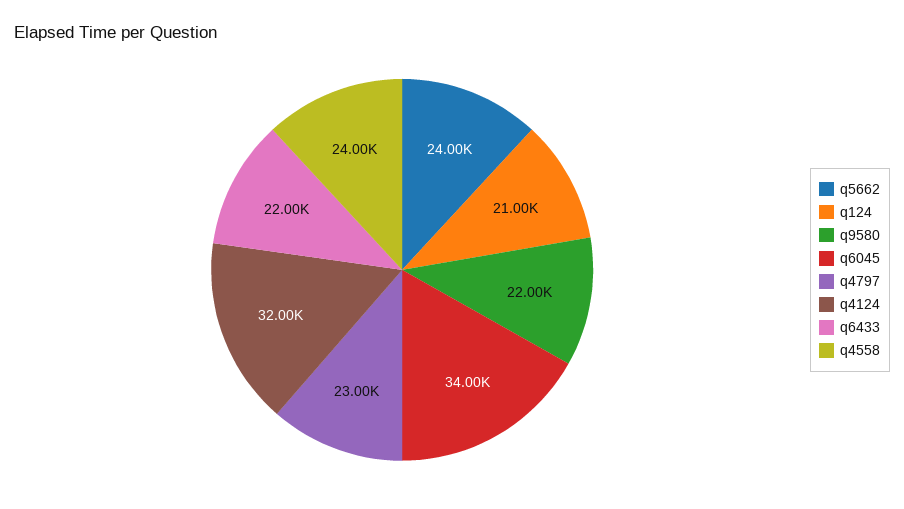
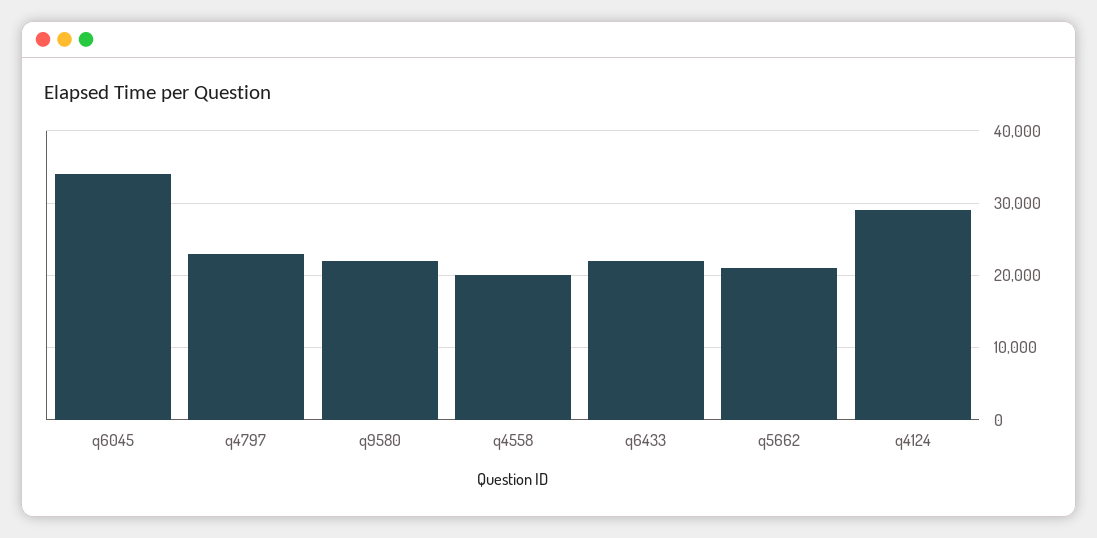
  {
-   "q5662": 24000,
+   "q5662": 21000,
-   "q124": 21000,
    "q9580": 22000,
    "q6045": 34000,
    "q4797": 23000,
-   "q4124": 32000,
+   "q4124": 29000,
    "q6433": 22000,
-   "q4558": 24000
+   "q4558": 20000
  }

